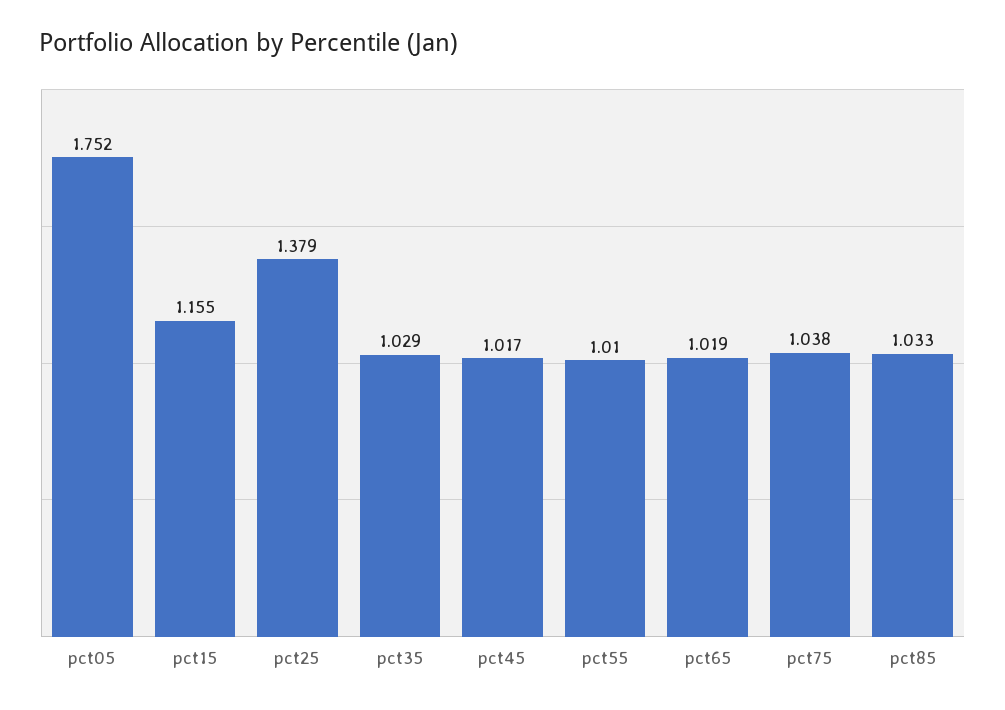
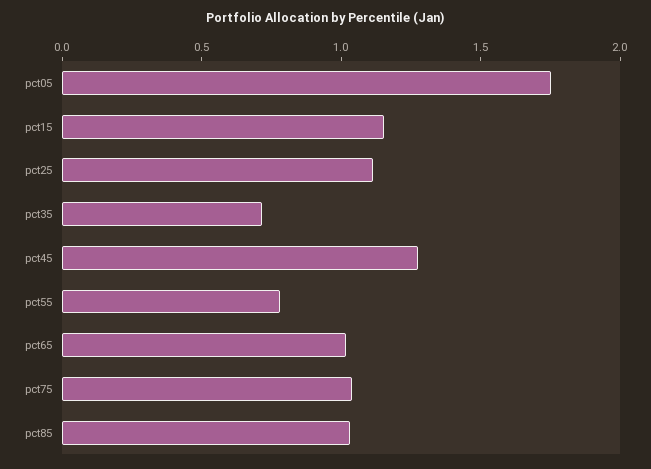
  {
    "pct05": 1.752,
    "pct15": 1.155,
-   "pct25": 1.379,
+   "pct25": 1.1,
-   "pct35": 1.029,
+   "pct35": 0.7,
-   "pct45": 1.017,
+   "pct45": 1.3,
-   "pct55": 1.01,
+   "pct55": 0.8,
    "pct65": 1.019,
    "pct75": 1.038,
    "pct85": 1.033
  }

